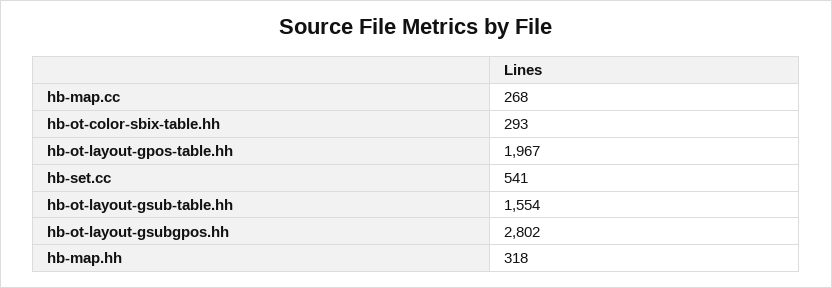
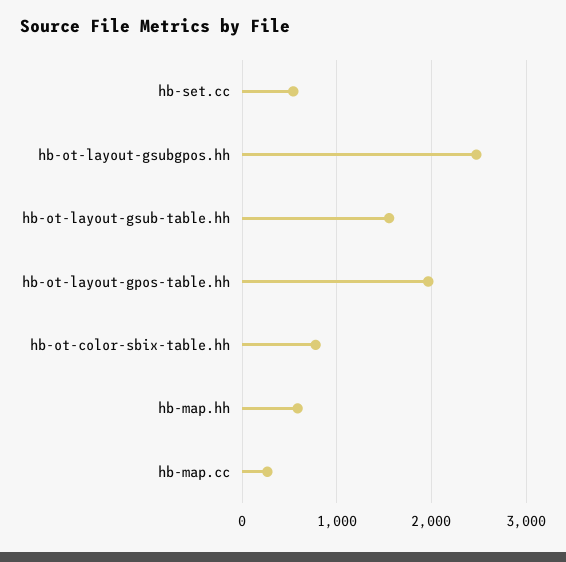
  {
    "hb-map.cc": 268,
-   "hb-ot-color-sbix-table.hh": 293,
+   "hb-ot-color-sbix-table.hh": 800,
    "hb-ot-layout-gpos-table.hh": 1967,
    "hb-set.cc": 541,
    "hb-ot-layout-gsub-table.hh": 1554,
-   "hb-ot-layout-gsubgpos.hh": 2802,
+   "hb-ot-layout-gsubgpos.hh": 2500,
-   "hb-map.hh": 318
+   "hb-map.hh": 600
  }

